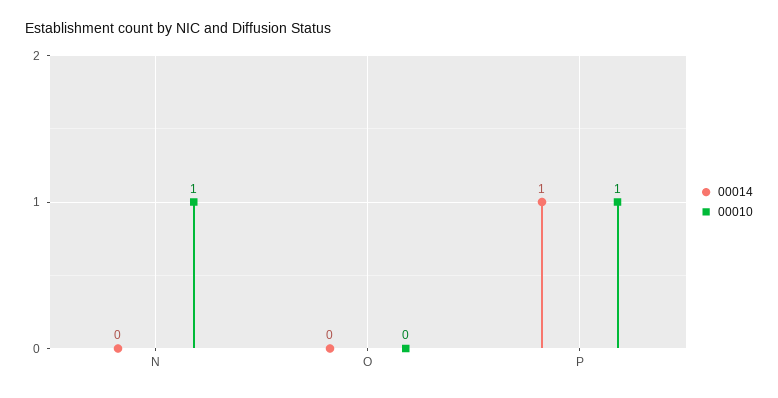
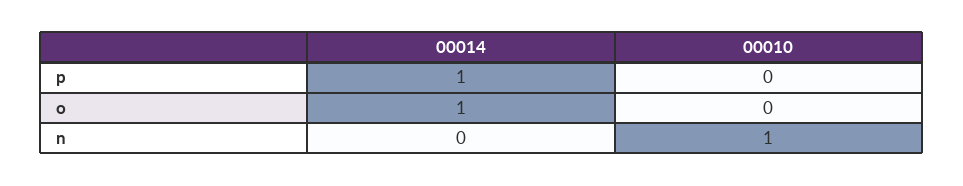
  {
    "00014": {
      "N": 0,
-     "O": 0,
+     "O": 1,
      "P": 1
    },
    "00010": {
      "N": 1,
      "O": 0,
-     "P": 1
+     "P": 0
    }
  }

